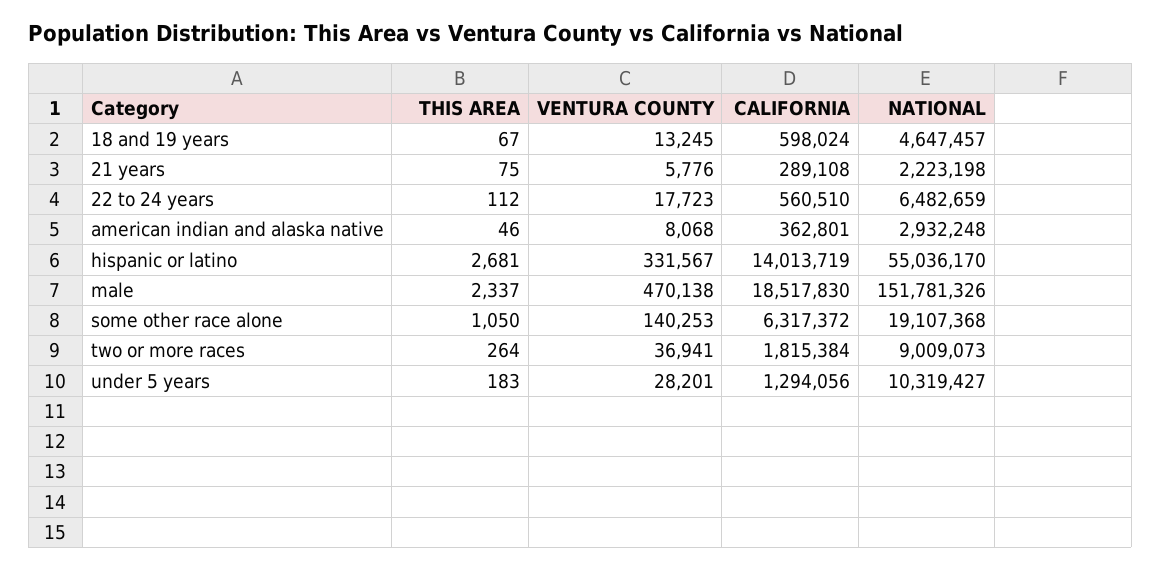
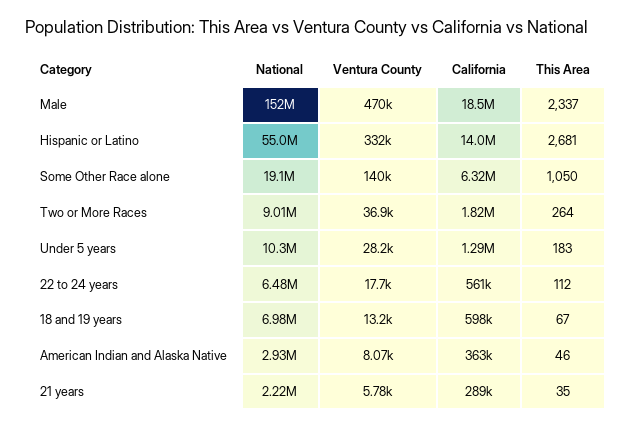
  {
    "THIS AREA": {
      "18 and 19 years": 67,
-     "21 years": 75,
+     "21 years": 35,
      "22 to 24 years": 112,
      "american indian and alaska native": 46,
      "hispanic or latino": 2681,
      "male": 2337,
      "some other race alone": 1050,
      "two or more races": 264,
      "under 5 years": 183
    },
    "VENTURA COUNTY": {
      "18 and 19 years": 13245,
      "21 years": 5776,
      "22 to 24 years": 17723,
      "american indian and alaska native": 8068,
      "hispanic or latino": 331567,
      "male": 470138,
      "some other race alone": 140253,
      "two or more races": 36941,
      "under 5 years": 28201
    },
    "CALIFORNIA": {
      "18 and 19 years": 598024,
      "21 years": 289108,
      "22 to 24 years": 560510,
      "american indian and alaska native": 362801,
      "hispanic or latino": 14013719,
      "male": 18517830,
      "some other race alone": 6317372,
      "two or more races": 1815384,
      "under 5 years": 1294056
    },
    "NATIONAL": {
-     "18 and 19 years": 4647457,
+     "18 and 19 years": 6980000,
      "21 years": 2223198,
      "22 to 24 years": 6482659,
      "american indian and alaska native": 2932248,
      "hispanic or latino": 55036170,
      "male": 151781326,
      "some other race alone": 19107368,
      "two or more races": 9009073,
      "under 5 years": 10319427
    }
  }

